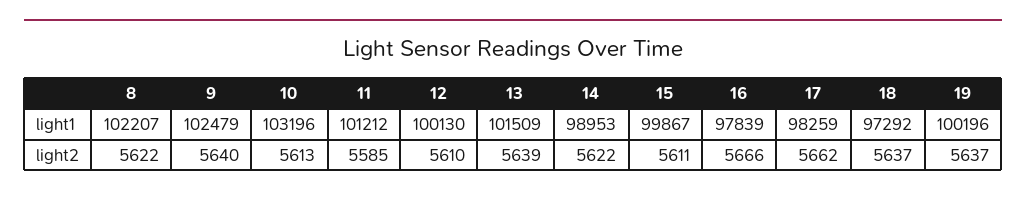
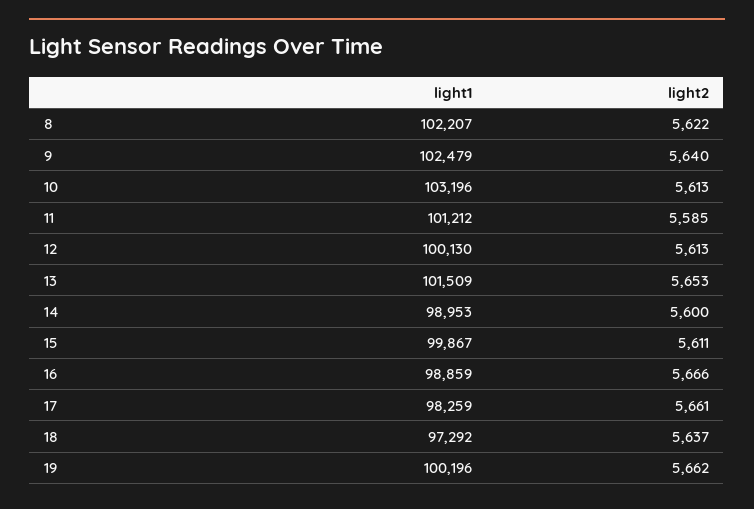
  {
    "8": {
      "light1": 102207,
      "light2": 5622
    },
    "9": {
      "light1": 102479,
      "light2": 5640
    },
    "10": {
      "light1": 103196,
      "light2": 5613
    },
    "11": {
      "light1": 101212,
      "light2": 5585
    },
    "12": {
      "light1": 100130,
-     "light2": 5610
+     "light2": 5613
    },
    "13": {
      "light1": 101509,
-     "light2": 5639
+     "light2": 5653
    },
    "14": {
      "light1": 98953,
-     "light2": 5622
+     "light2": 5600
    },
    "15": {
      "light1": 99867,
      "light2": 5611
    },
    "16": {
-     "light1": 97839,
+     "light1": 98859,
      "light2": 5666
    },
    "17": {
      "light1": 98259,
-     "light2": 5662
+     "light2": 5661
    },
    "18": {
      "light1": 97292,
      "light2": 5637
    },
    "19": {
      "light1": 100196,
-     "light2": 5637
+     "light2": 5662
    }
  }

